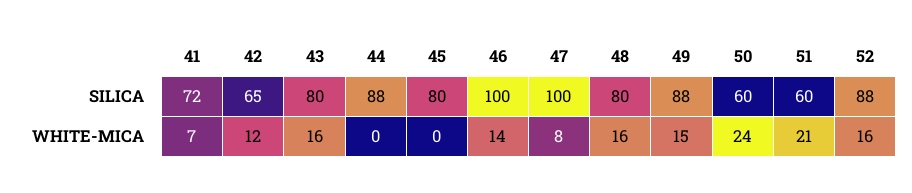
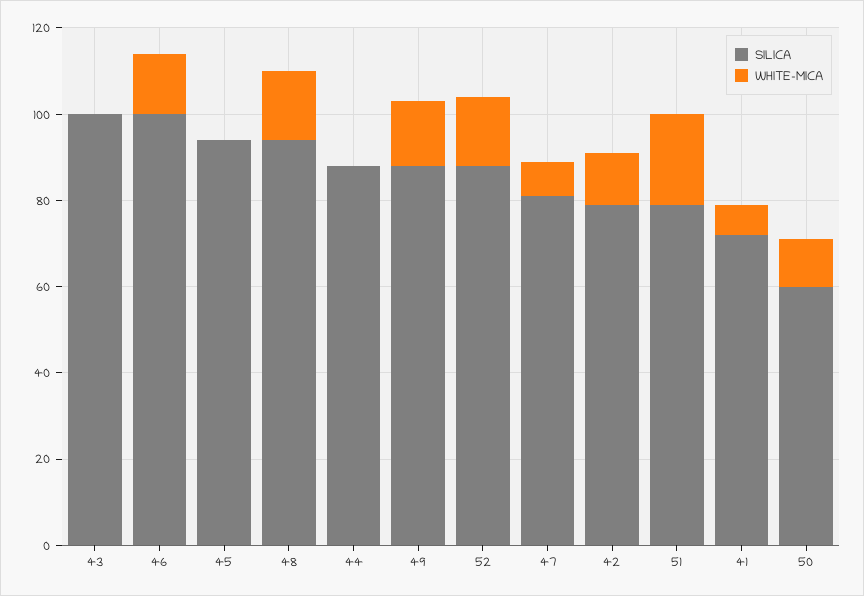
  {
    "SILICA": {
      "41": 72,
-     "42": 65,
+     "42": 80,
-     "43": 80,
+     "43": 100,
      "44": 88,
-     "45": 80,
+     "45": 95,
      "46": 100,
-     "47": 100,
+     "47": 80,
-     "48": 80,
+     "48": 95,
      "49": 88,
      "50": 60,
-     "51": 60,
+     "51": 80,
      "52": 88
    },
    "WHITE-MICA": {
      "41": 7,
      "42": 12,
-     "43": 16,
+     "43": 0,
      "44": 0,
      "45": 0,
      "46": 14,
      "47": 8,
      "48": 16,
      "49": 15,
-     "50": 24,
+     "50": 10,
      "51": 21,
      "52": 16
    }
  }

